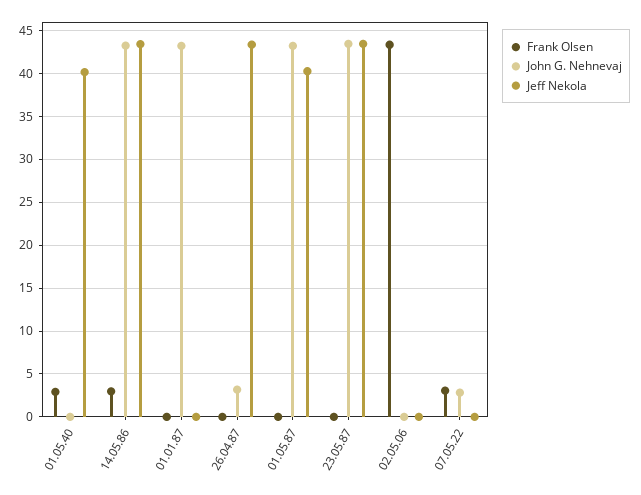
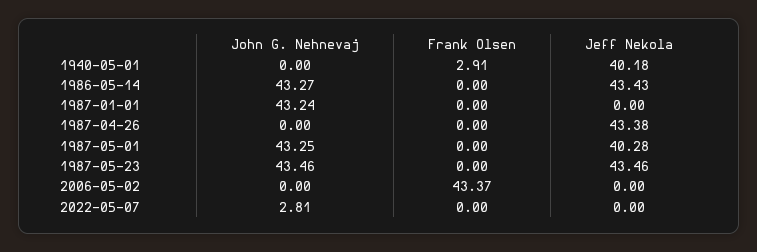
  {
    "Frank Olsen": {
      "01.05.40": 2.91,
-     "14.05.86": 3,
+     "14.05.86": 0,
      "01.01.87": 0,
      "26.04.87": 0,
      "01.05.87": 0,
      "23.05.87": 0,
      "02.05.06": 43.37,
-     "07.05.22": 3
+     "07.05.22": 0
    },
    "John G. Nehnevaj": {
      "01.05.40": 0,
      "14.05.86": 43.27,
      "01.01.87": 43.24,
-     "26.04.87": 3,
+     "26.04.87": 0,
      "01.05.87": 43.25,
      "23.05.87": 43.46,
      "02.05.06": 0,
      "07.05.22": 2.81
    },
    "Jeff Nekola": {
      "01.05.40": 40.18,
      "14.05.86": 43.43,
      "01.01.87": 0,
      "26.04.87": 43.38,
      "01.05.87": 40.28,
      "23.05.87": 43.46,
      "02.05.06": 0,
      "07.05.22": 0
    }
  }

